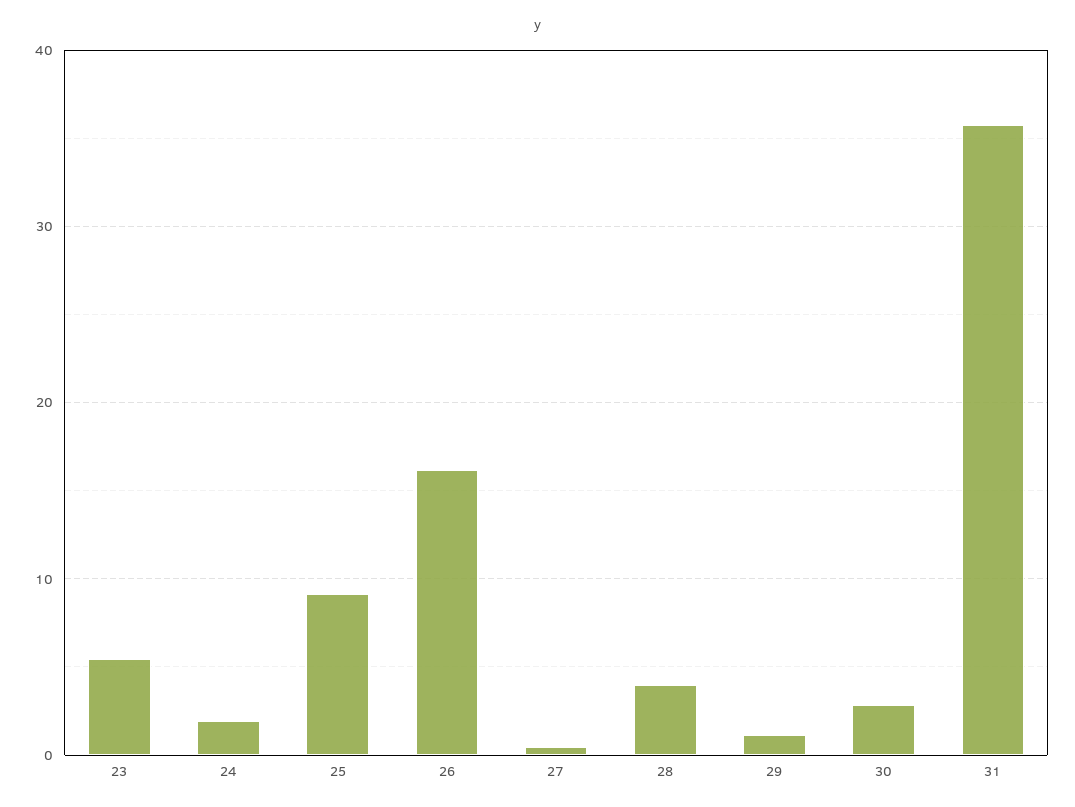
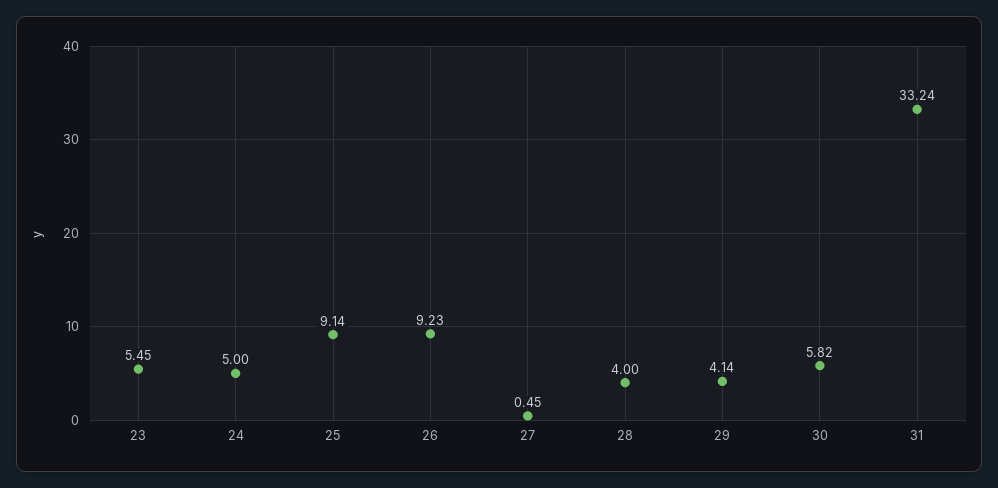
  {
    "23": 5.45,
-   "24": 2,
+   "24": 5,
    "25": 9.14,
-   "26": 16,
+   "26": 9.23,
    "27": 0.45,
    "28": 4,
-   "29": 1,
+   "29": 4.14,
-   "30": 3,
+   "30": 5.82,
-   "31": 36
+   "31": 33.24
  }

